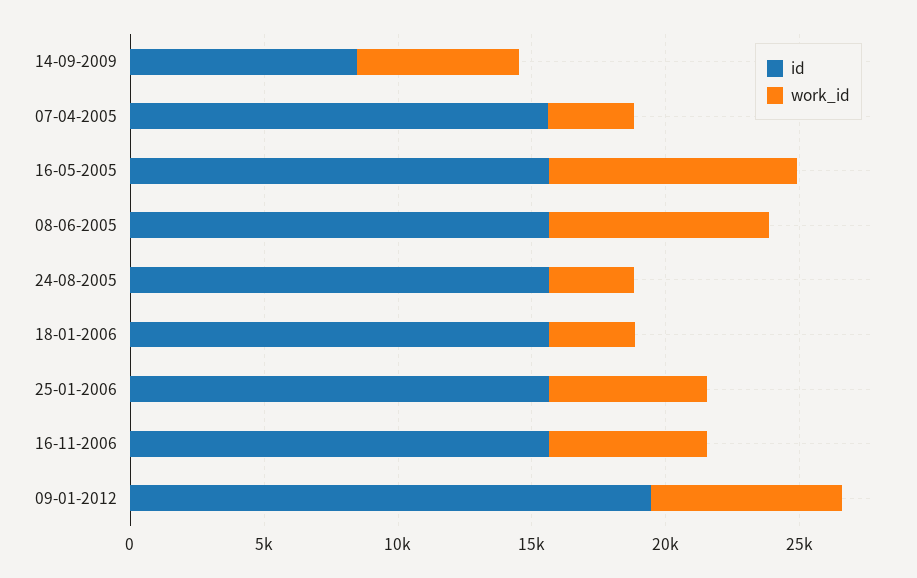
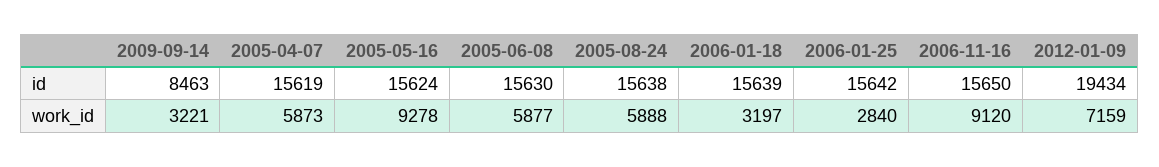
  {
    "id": {
      "14-09-2009": 8463,
      "07-04-2005": 15619,
      "16-05-2005": 15624,
      "08-06-2005": 15630,
      "24-08-2005": 15638,
      "18-01-2006": 15639,
      "25-01-2006": 15642,
      "16-11-2006": 15650,
      "09-01-2012": 19434
    },
    "work_id": {
-     "14-09-2009": 6000,
+     "14-09-2009": 3221,
-     "07-04-2005": 3000,
+     "07-04-2005": 5873,
      "16-05-2005": 9278,
-     "08-06-2005": 8000,
+     "08-06-2005": 5877,
-     "24-08-2005": 3000,
+     "24-08-2005": 5888,
      "18-01-2006": 3197,
-     "25-01-2006": 6000,
+     "25-01-2006": 2840,
-     "16-11-2006": 6000,
+     "16-11-2006": 9120,
      "09-01-2012": 7159
    }
  }

